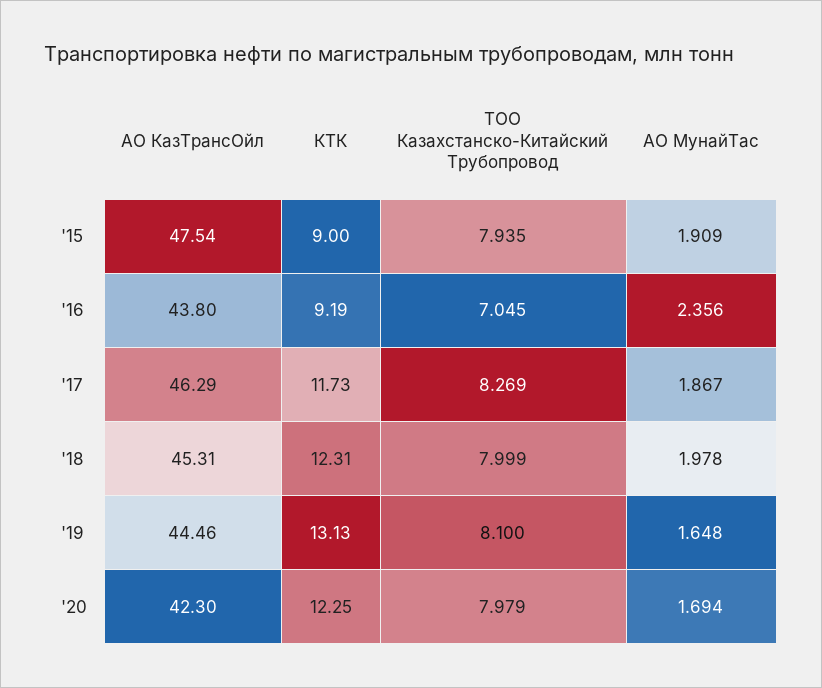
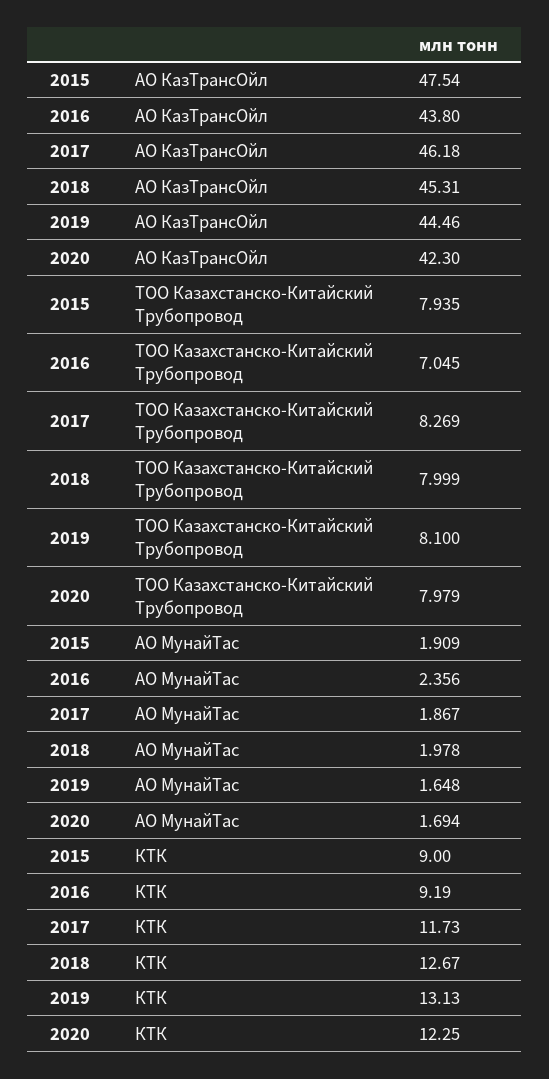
  {
    "АО КазТрансОйл": {
      "'15": 47.54,
      "'16": 43.8,
-     "'17": 46.29,
+     "'17": 46.18,
      "'18": 45.31,
      "'19": 44.46,
      "'20": 42.3
    },
    "КТК": {
      "'15": 9,
      "'16": 9.19,
      "'17": 11.73,
-     "'18": 12.31,
+     "'18": 12.67,
      "'19": 13.13,
      "'20": 12.25
    },
    "ТОО Казахстанско-Китайский Трубопровод": {
      "'15": 7.935,
      "'16": 7.045,
      "'17": 8.269,
      "'18": 7.999,
      "'19": 8.1,
      "'20": 7.979
    },
    "АО МунайТас": {
      "'15": 1.909,
      "'16": 2.356,
      "'17": 1.867,
      "'18": 1.978,
      "'19": 1.648,
      "'20": 1.694
    }
  }

